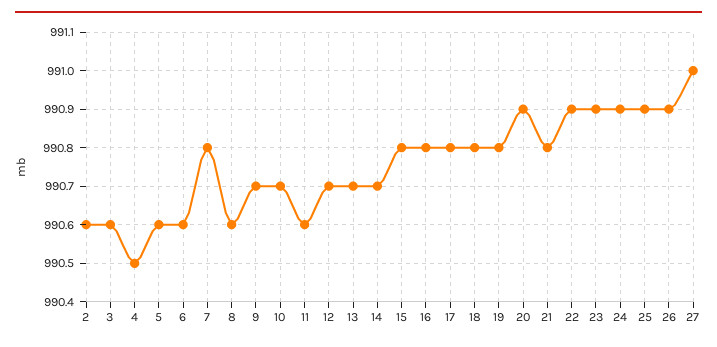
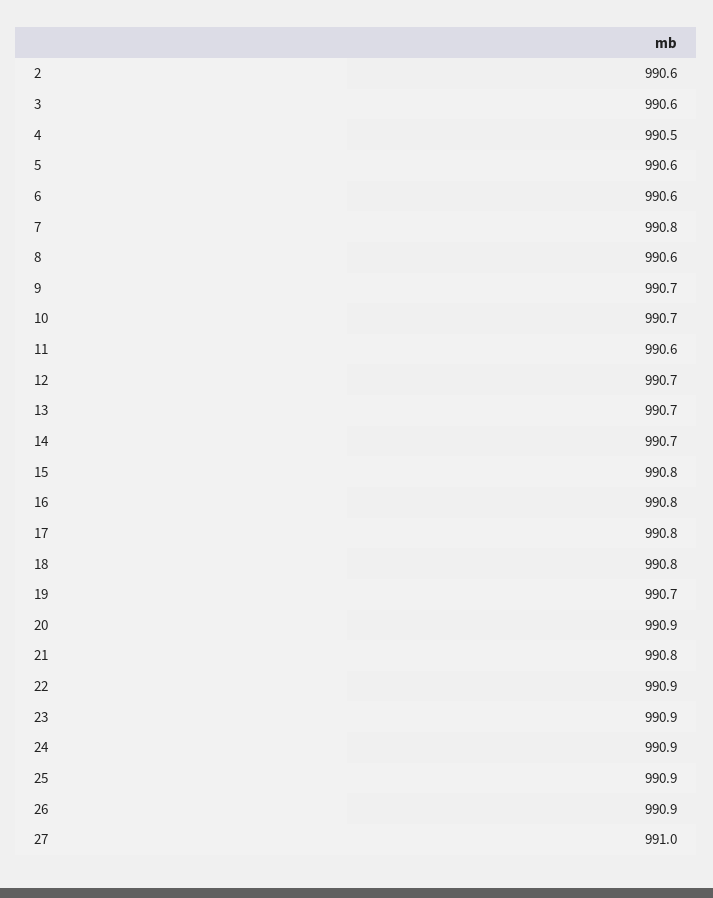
  {
    "2": 990.6,
    "3": 990.6,
    "4": 990.5,
    "5": 990.6,
    "6": 990.6,
    "7": 990.8,
    "8": 990.6,
    "9": 990.7,
    "10": 990.7,
    "11": 990.6,
    "12": 990.7,
    "13": 990.7,
    "14": 990.7,
    "15": 990.8,
    "16": 990.8,
    "17": 990.8,
    "18": 990.8,
-   "19": 990.8,
+   "19": 990.7,
    "20": 990.9,
    "21": 990.8,
    "22": 990.9,
    "23": 990.9,
    "24": 990.9,
    "25": 990.9,
    "26": 990.9,
    "27": 991
  }

